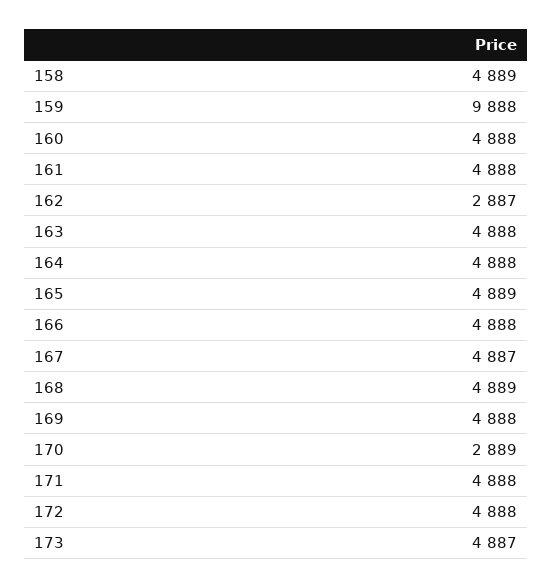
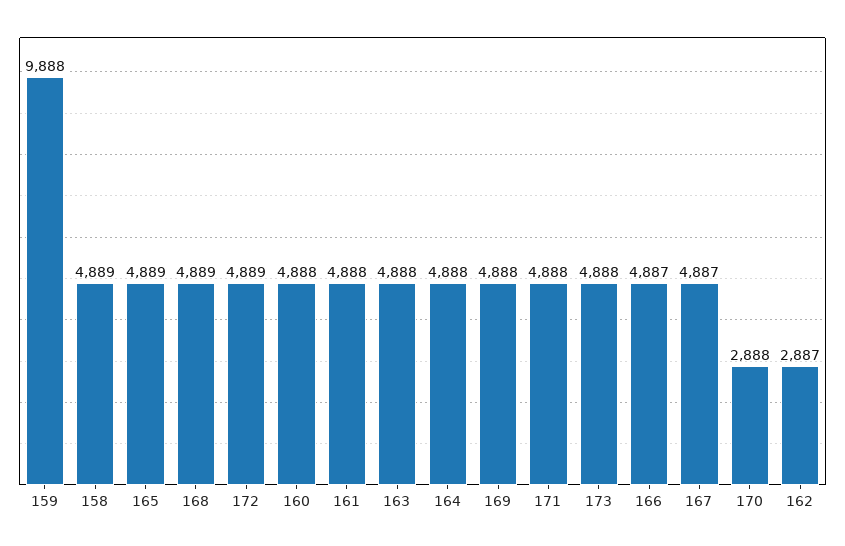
  {
    "158": 4889,
    "159": 9888,
    "160": 4888,
    "161": 4888,
    "162": 2887,
    "163": 4888,
    "164": 4888,
    "165": 4889,
-   "166": 4888,
+   "166": 4887,
    "167": 4887,
    "168": 4889,
    "169": 4888,
-   "170": 2889,
+   "170": 2888,
    "171": 4888,
-   "172": 4888,
+   "172": 4889,
-   "173": 4887
+   "173": 4888
  }

